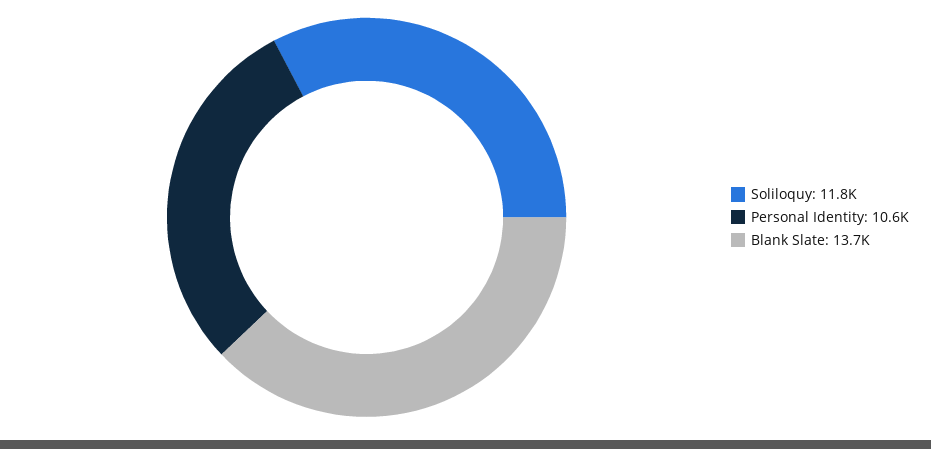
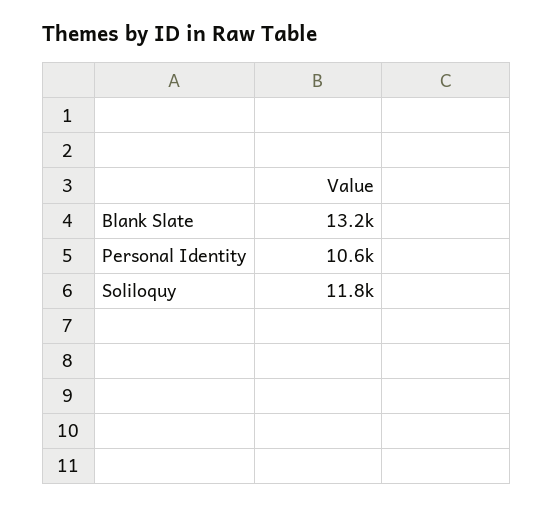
  {
    "Soliloquy": 11800,
    "Personal Identity": 10600,
-   "Blank Slate": 13700
+   "Blank Slate": 13200
  }

